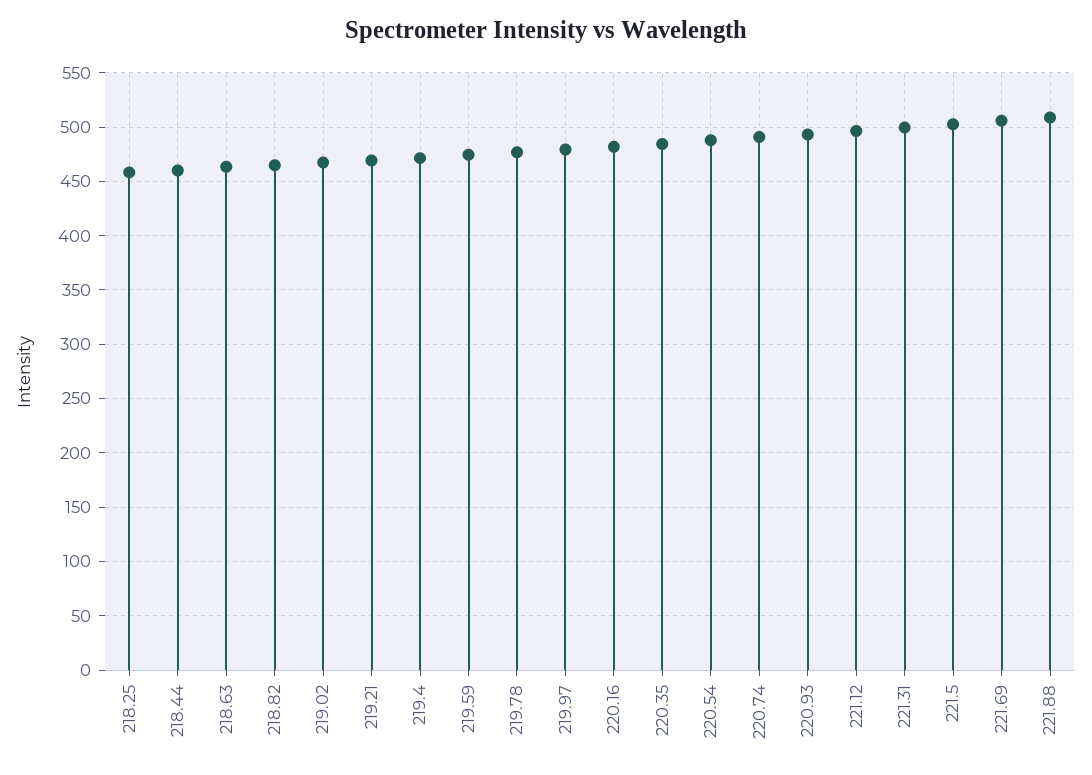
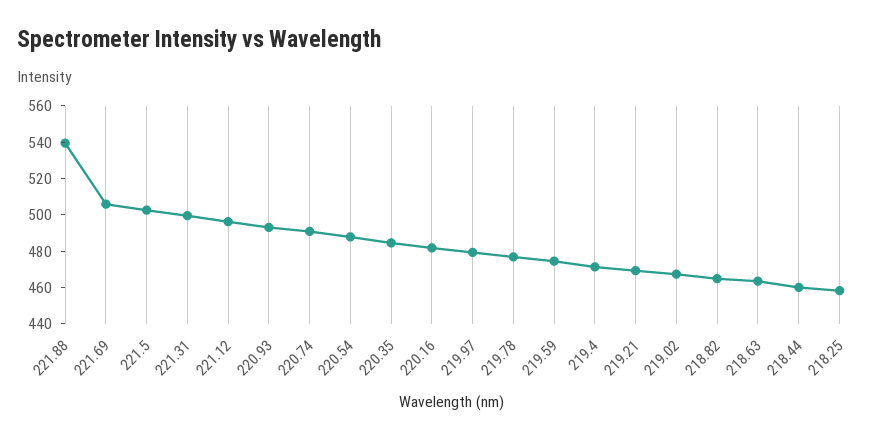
  {
    "218.25": 460,
    "218.44": 460,
    "218.63": 465,
    "218.82": 465,
    "219.02": 465,
    "219.21": 470,
    "219.4": 470,
    "219.59": 475,
    "219.78": 475,
    "219.97": 480,
    "220.16": 480,
    "220.35": 485,
    "220.54": 490,
    "220.74": 490,
    "220.93": 495,
    "221.12": 495,
    "221.31": 500,
    "221.5": 505,
    "221.69": 505,
-   "221.88": 510
+   "221.88": 540
  }

